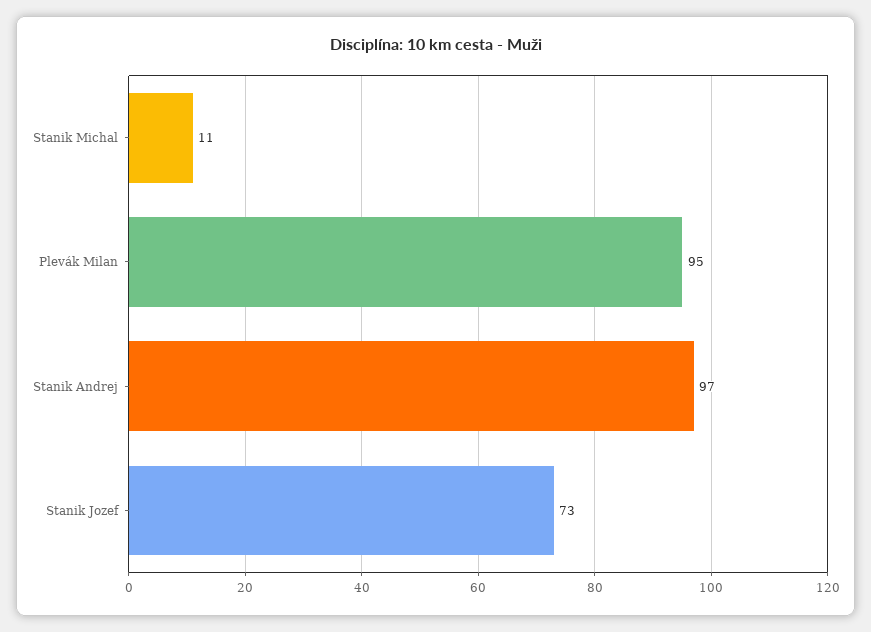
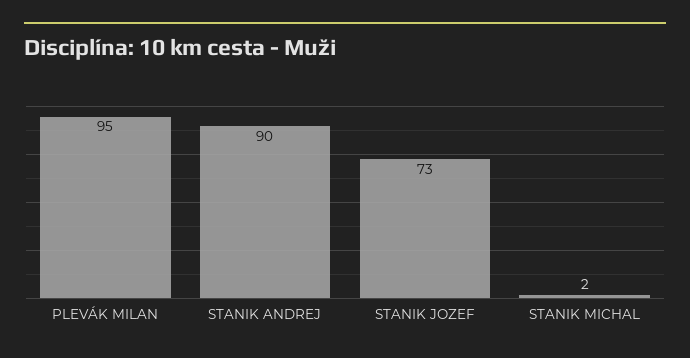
  {
-   "Stanik Michal": 11,
+   "Stanik Michal": 2,
    "Plevák Milan": 95,
-   "Stanik Andrej": 97,
+   "Stanik Andrej": 90,
    "Stanik Jozef": 73
  }

